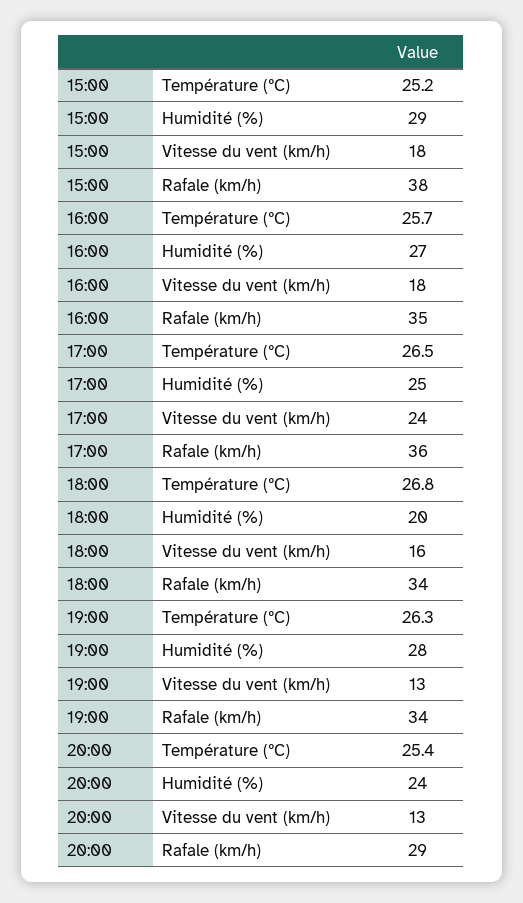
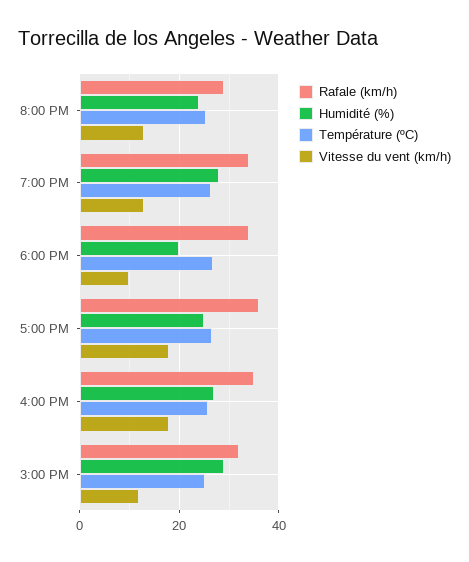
  {
    "Température (ºC)": {
      "15:00": 25.2,
      "16:00": 25.7,
      "17:00": 26.5,
      "18:00": 26.8,
      "19:00": 26.3,
      "20:00": 25.4
    },
    "Humidité (%)": {
      "15:00": 29,
      "16:00": 27,
      "17:00": 25,
      "18:00": 20,
      "19:00": 28,
      "20:00": 24
    },
    "Vitesse du vent (km/h)": {
-     "15:00": 18,
+     "15:00": 12,
      "16:00": 18,
-     "17:00": 24,
+     "17:00": 18,
-     "18:00": 16,
+     "18:00": 10,
      "19:00": 13,
      "20:00": 13
    },
    "Rafale (km/h)": {
-     "15:00": 38,
+     "15:00": 32,
      "16:00": 35,
      "17:00": 36,
      "18:00": 34,
      "19:00": 34,
      "20:00": 29
    }
  }

